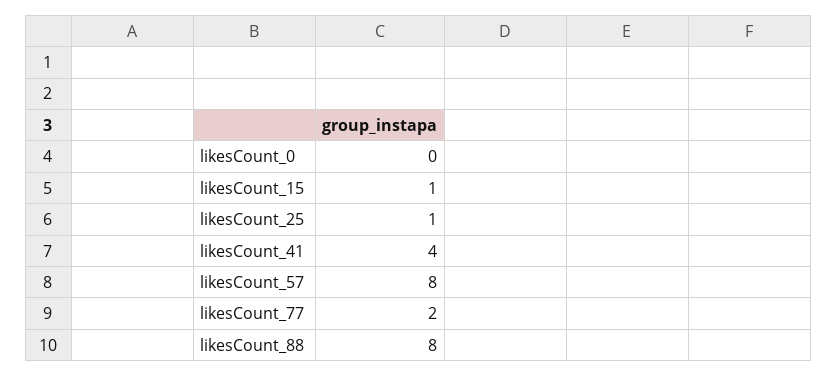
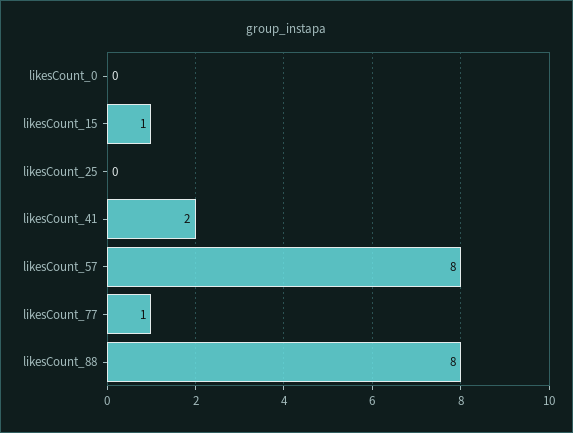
  {
    "likesCount_0": 0,
    "likesCount_15": 1,
-   "likesCount_25": 1,
+   "likesCount_25": 0,
-   "likesCount_41": 4,
+   "likesCount_41": 2,
    "likesCount_57": 8,
-   "likesCount_77": 2,
+   "likesCount_77": 1,
    "likesCount_88": 8
  }

